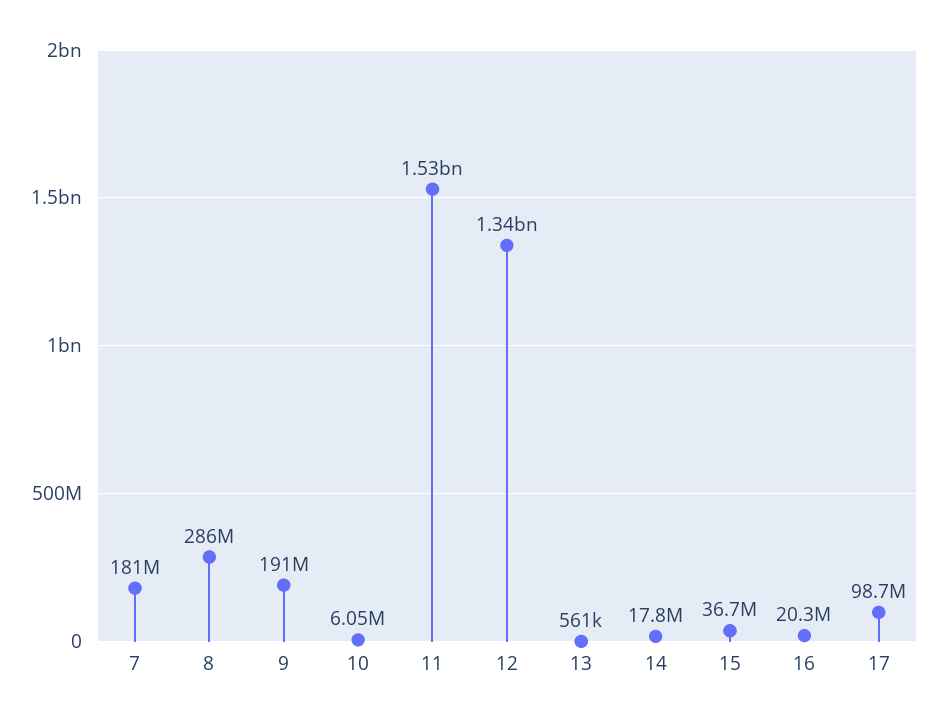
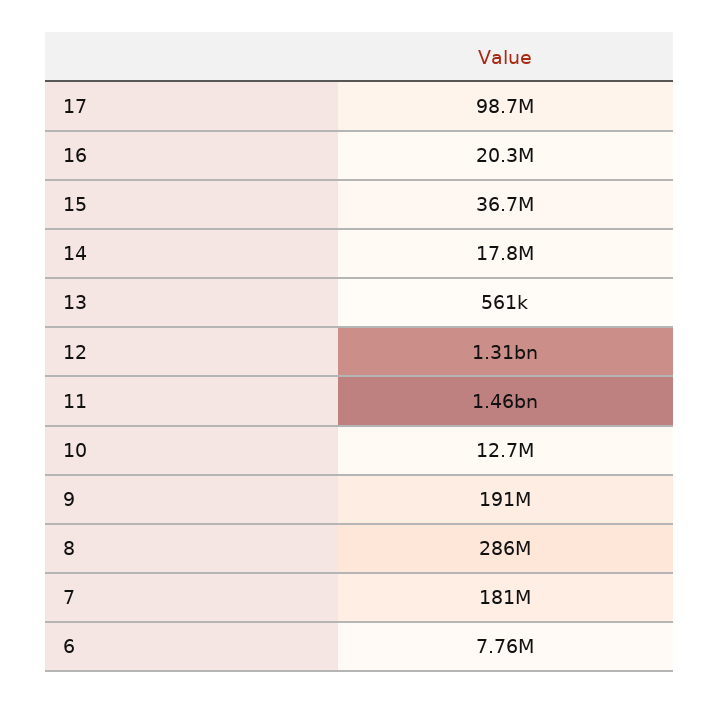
  {
    "7": 181000000,
    "8": 286000000,
    "9": 191000000,
-   "10": 6050000,
+   "10": 12700000,
-   "11": 1530000000,
+   "11": 1460000000,
-   "12": 1340000000,
+   "12": 1310000000,
    "13": 561000,
    "14": 17800000,
    "15": 36700000,
    "16": 20300000,
-   "17": 98700000
+   "17": 98700000,
+   "6": 7760000
  }

